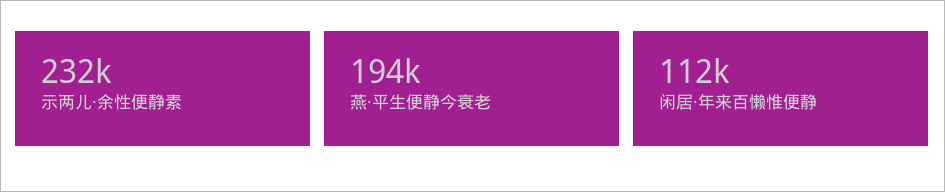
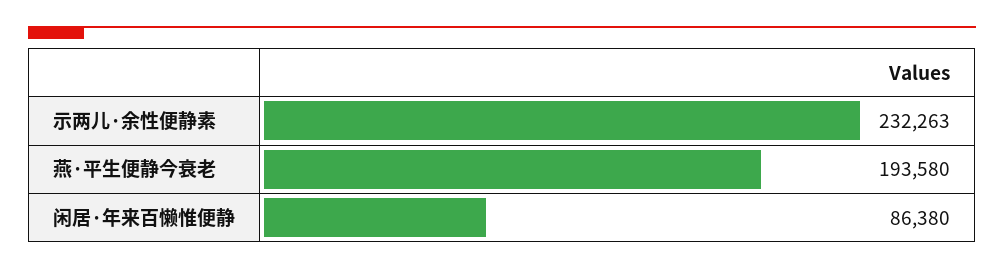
  {
    "示两儿·余性便静素": 232263,
    "燕·平生便静今衰老": 193580,
-   "闲居·年来百懒惟便静": 112000
+   "闲居·年来百懒惟便静": 86380
  }

